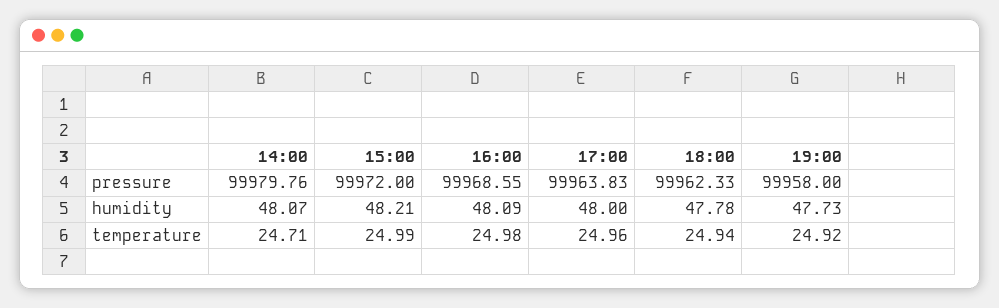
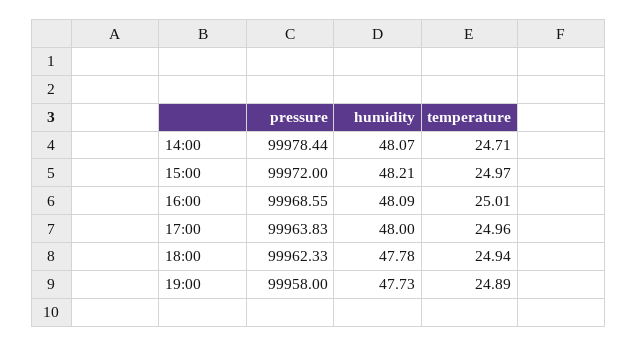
  {
    "14:00": {
-     "pressure": 99979.76,
+     "pressure": 99978.44,
      "humidity": 48.07,
      "temperature": 24.71
    },
    "15:00": {
      "pressure": 99972,
      "humidity": 48.21,
-     "temperature": 24.99
+     "temperature": 24.97
    },
    "16:00": {
      "pressure": 99968.55,
      "humidity": 48.09,
-     "temperature": 24.98
+     "temperature": 25.01
    },
    "17:00": {
      "pressure": 99963.83,
      "humidity": 48,
      "temperature": 24.96
    },
    "18:00": {
      "pressure": 99962.33,
      "humidity": 47.78,
      "temperature": 24.94
    },
    "19:00": {
      "pressure": 99958,
      "humidity": 47.73,
-     "temperature": 24.92
+     "temperature": 24.89
    }
  }

